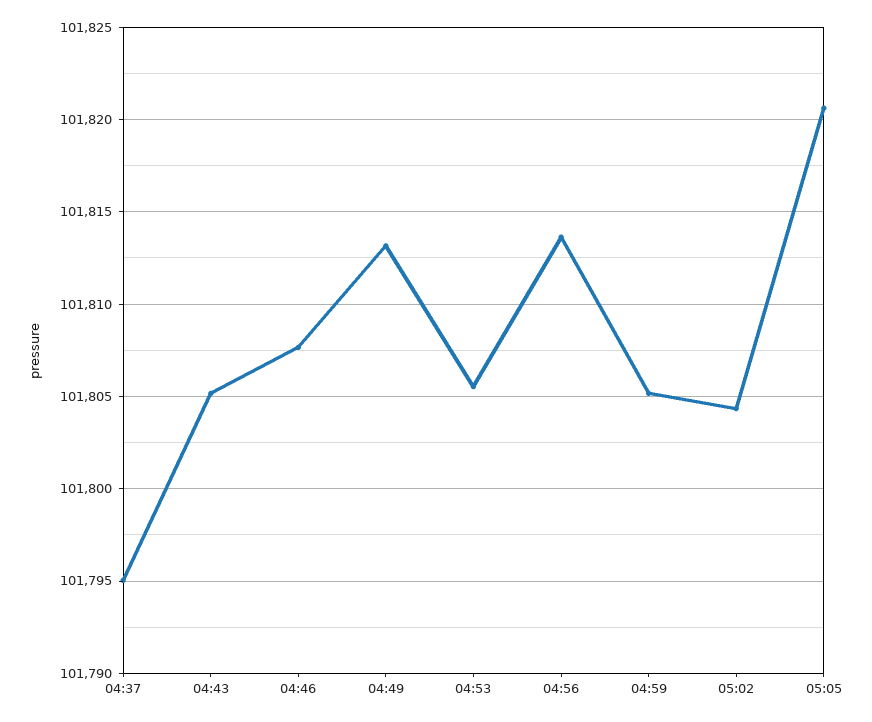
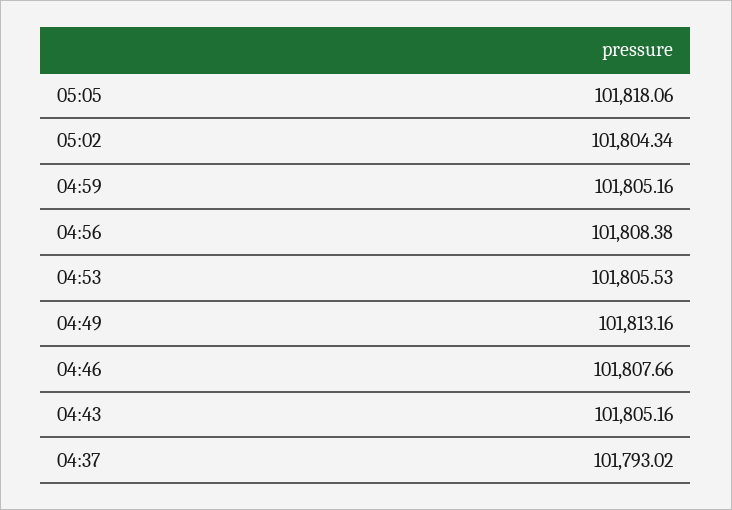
  {
-   "04:37": 101795,
+   "04:37": 101793.02,
    "04:43": 101805.16,
    "04:46": 101807.66,
    "04:49": 101813.16,
    "04:53": 101805.53,
-   "04:56": 101813.5,
+   "04:56": 101808.38,
    "04:59": 101805.16,
    "05:02": 101804.34,
-   "05:05": 101820.5
+   "05:05": 101818.06
  }

